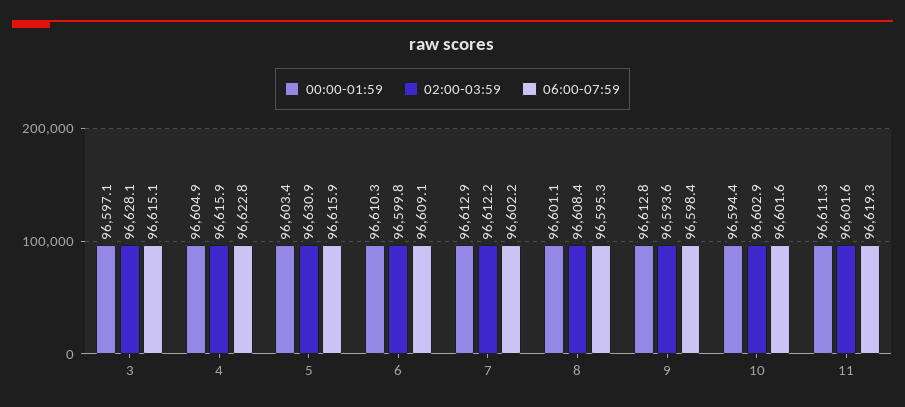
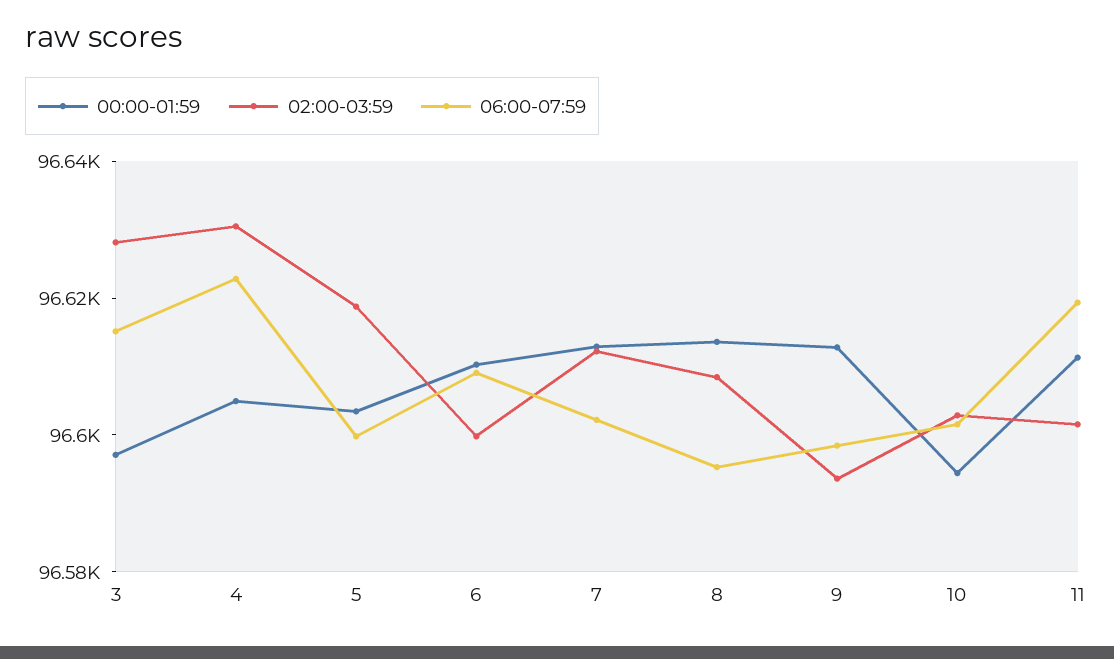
  {
    "00:00-01:59": {
      "3": 96597.1,
      "4": 96604.9,
      "5": 96603.4,
      "6": 96610.3,
      "7": 96612.9,
-     "8": 96601.1,
+     "8": 96615,
      "9": 96612.8,
      "10": 96594.4,
      "11": 96611.3
    },
    "02:00-03:59": {
      "3": 96628.1,
-     "4": 96615.9,
+     "4": 96630,
-     "5": 96630.9,
+     "5": 96620,
      "6": 96599.8,
      "7": 96612.2,
      "8": 96608.4,
      "9": 96593.6,
      "10": 96602.9,
      "11": 96601.6
    },
    "06:00-07:59": {
      "3": 96615.1,
      "4": 96622.8,
-     "5": 96615.9,
+     "5": 96600,
      "6": 96609.1,
      "7": 96602.2,
      "8": 96595.3,
      "9": 96598.4,
      "10": 96601.6,
      "11": 96619.3
    }
  }

